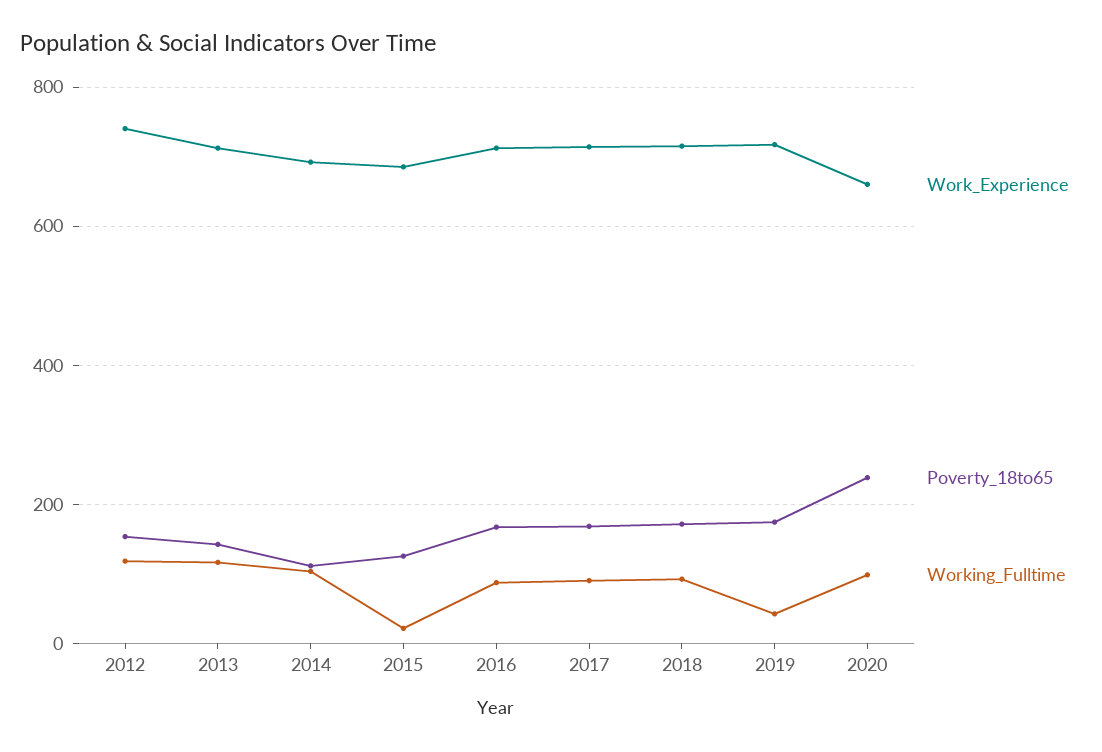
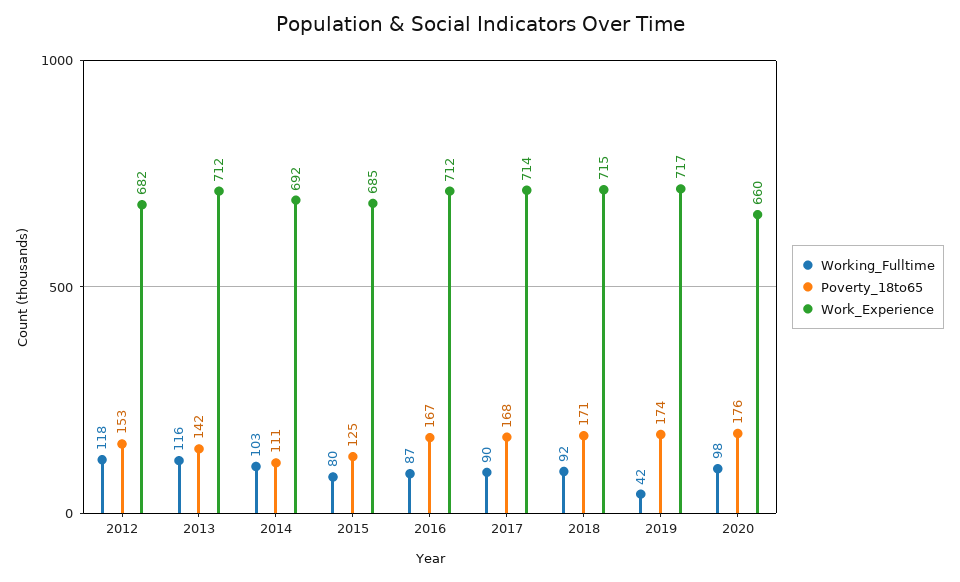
  {
    "Work_Experience": {
-     "2012": 740,
+     "2012": 682,
      "2013": 712,
      "2014": 692,
      "2015": 685,
      "2016": 712,
      "2017": 714,
      "2018": 715,
      "2019": 717,
      "2020": 660
    },
    "Poverty_18to65": {
      "2012": 153,
      "2013": 142,
      "2014": 111,
      "2015": 125,
      "2016": 167,
      "2017": 168,
      "2018": 171,
      "2019": 174,
-     "2020": 240
+     "2020": 176
    },
    "Working_Fulltime": {
      "2012": 118,
      "2013": 116,
      "2014": 103,
-     "2015": 20,
+     "2015": 80,
      "2016": 87,
      "2017": 90,
      "2018": 92,
      "2019": 42,
      "2020": 98
    }
  }

